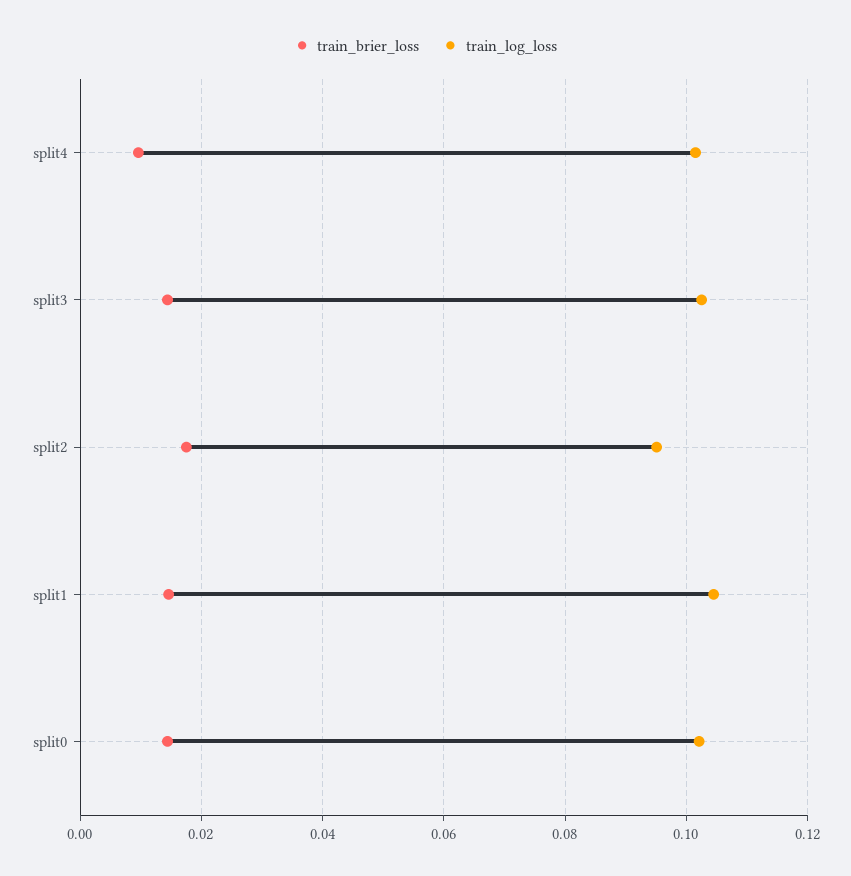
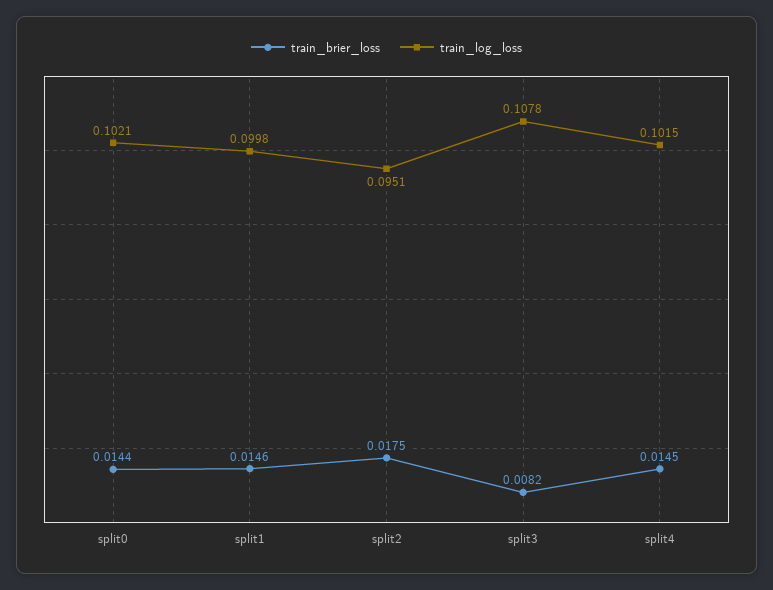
  {
    "train_brier_loss": {
-     "split4": 0.01,
+     "split4": 0.0145,
-     "split3": 0.014,
+     "split3": 0.0082,
      "split2": 0.0175,
      "split1": 0.0146,
      "split0": 0.0144
    },
    "train_log_loss": {
      "split4": 0.1015,
-     "split3": 0.102,
+     "split3": 0.1078,
      "split2": 0.0951,
-     "split1": 0.104,
+     "split1": 0.0998,
      "split0": 0.1021
    }
  }

